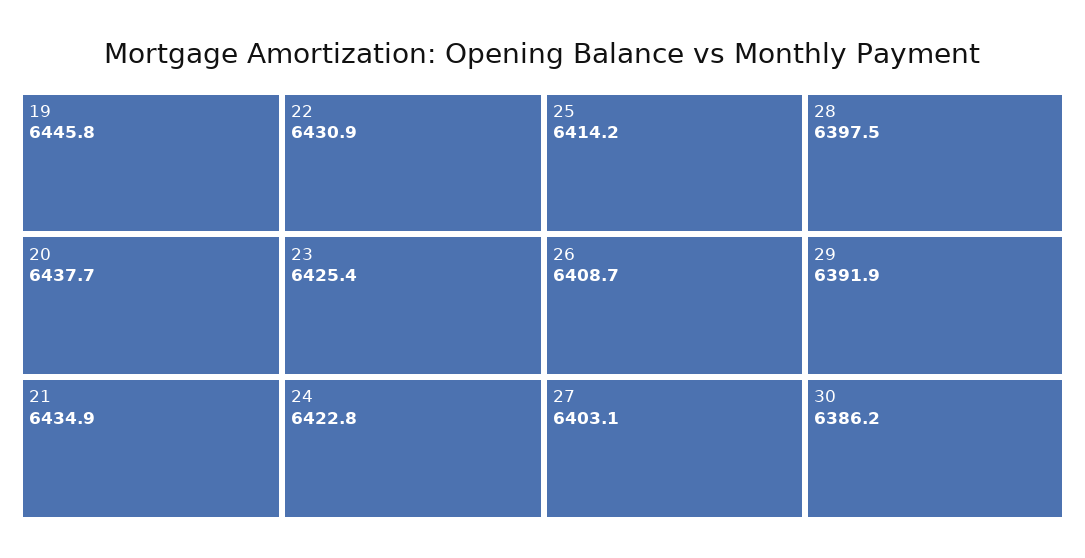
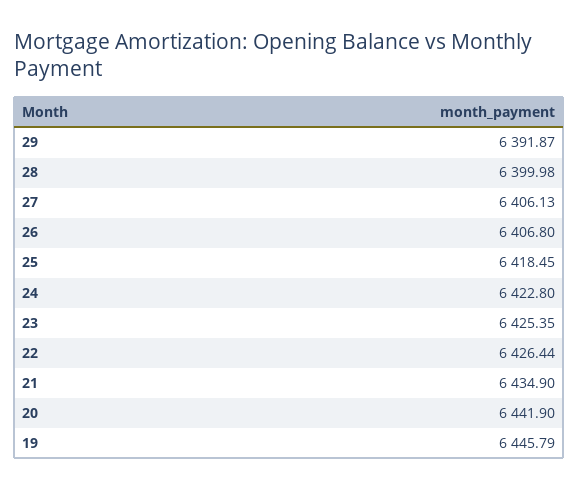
  {
    "19": 6445.79,
-   "20": 6437.7,
+   "20": 6441.9,
    "21": 6434.9,
-   "22": 6430.9,
+   "22": 6426.44,
    "23": 6425.35,
    "24": 6422.8,
-   "25": 6414.2,
+   "25": 6418.45,
-   "26": 6408.7,
+   "26": 6406.8,
-   "27": 6403.1,
+   "27": 6406.13,
-   "28": 6397.5,
+   "28": 6399.98,
-   "29": 6391.87,
+   "29": 6391.87
-   "30": 6386.2
  }

